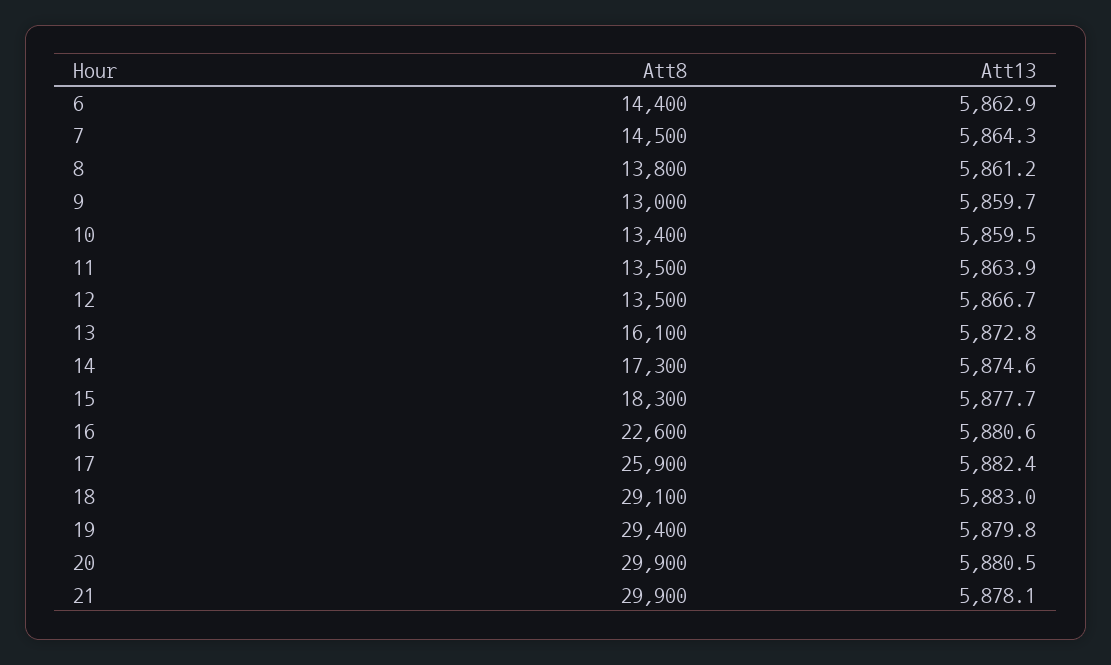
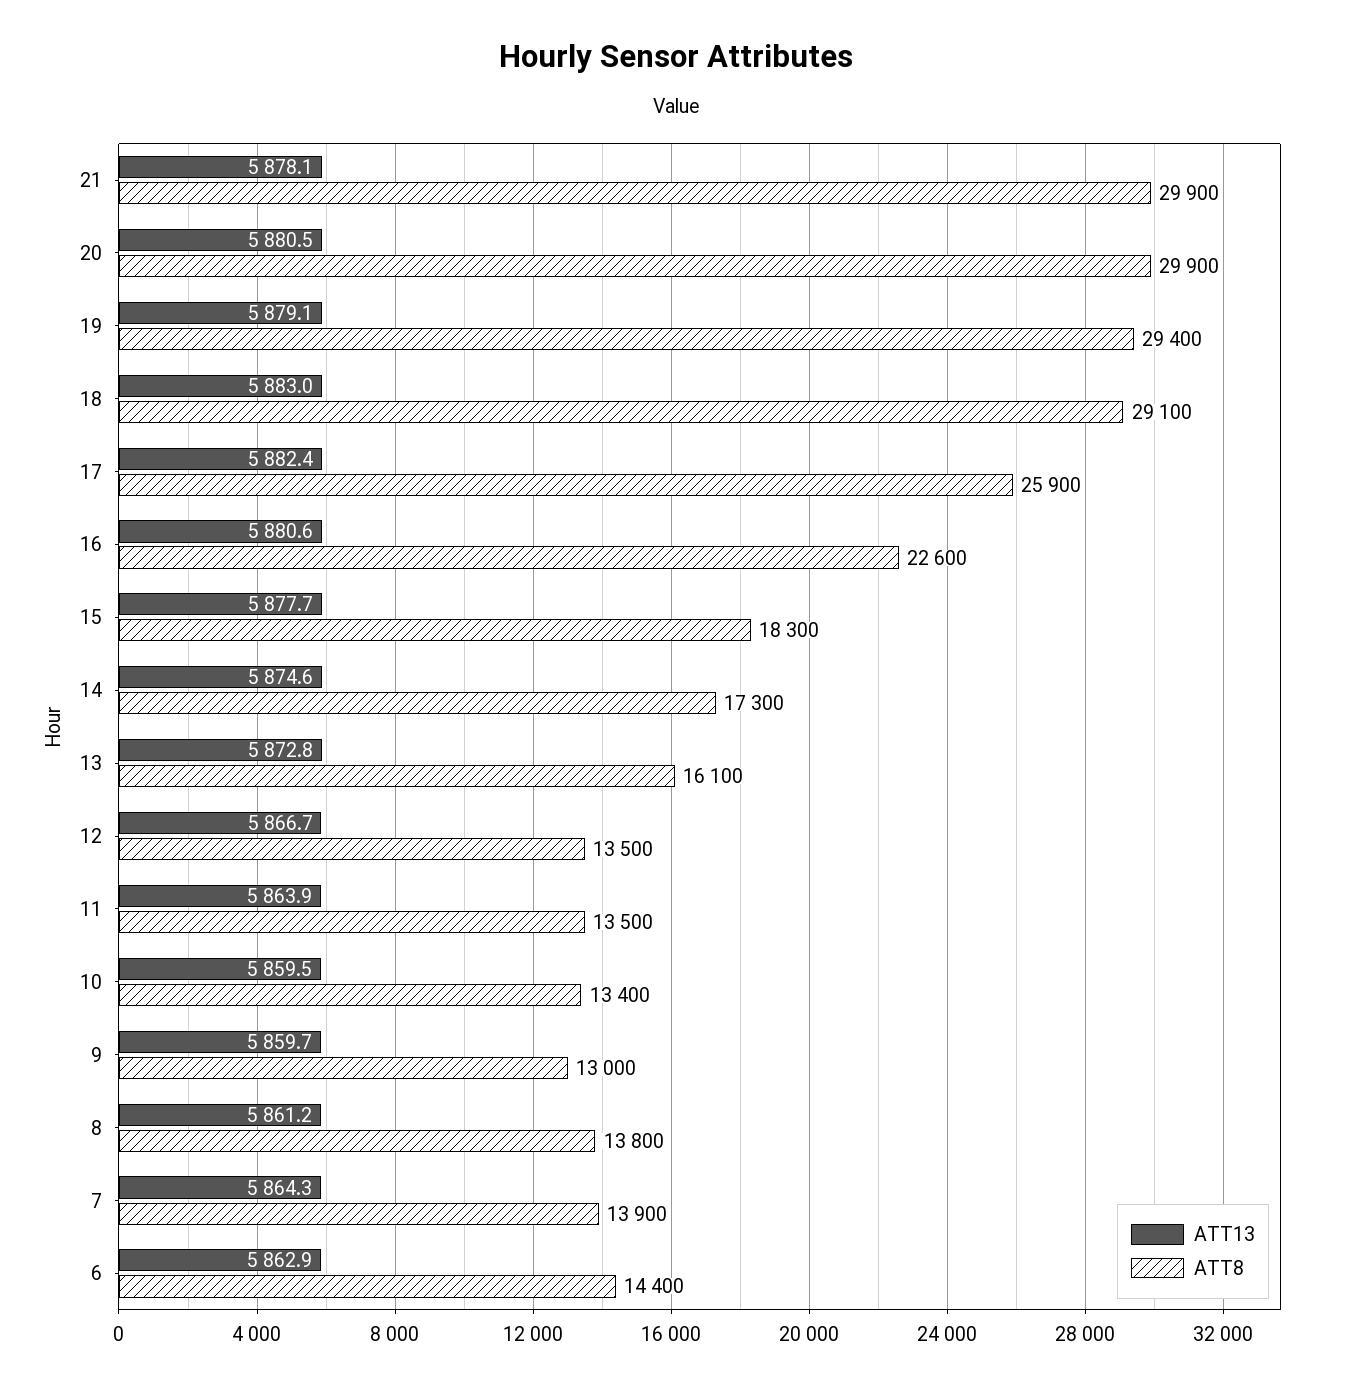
  {
    "Att8": {
      "6": 14400,
-     "7": 14500,
+     "7": 13900,
      "8": 13800,
      "9": 13000,
      "10": 13400,
      "11": 13500,
      "12": 13500,
      "13": 16100,
      "14": 17300,
      "15": 18300,
      "16": 22600,
      "17": 25900,
      "18": 29100,
      "19": 29400,
      "20": 29900,
      "21": 29900
    },
    "Att13": {
      "6": 5862.9,
      "7": 5864.3,
      "8": 5861.2,
      "9": 5859.7,
      "10": 5859.5,
      "11": 5863.9,
      "12": 5866.7,
      "13": 5872.8,
      "14": 5874.6,
      "15": 5877.7,
      "16": 5880.6,
      "17": 5882.4,
      "18": 5883,
-     "19": 5879.8,
+     "19": 5879.1,
      "20": 5880.5,
      "21": 5878.1
    }
  }

